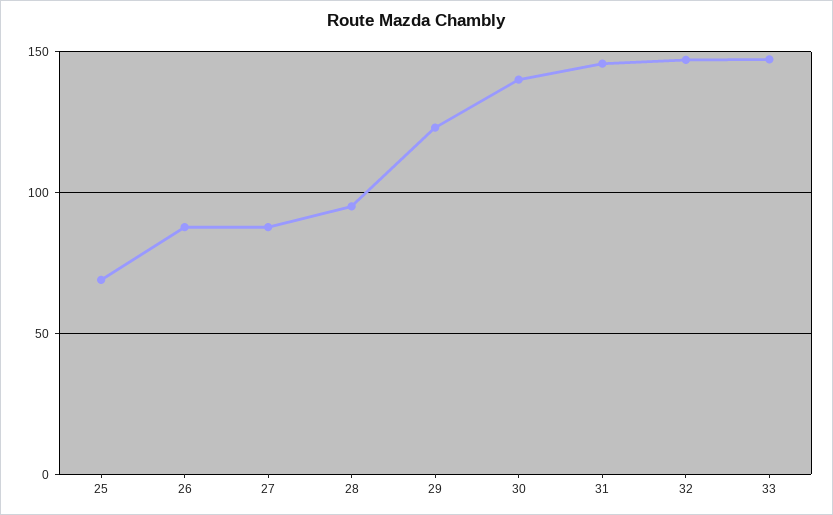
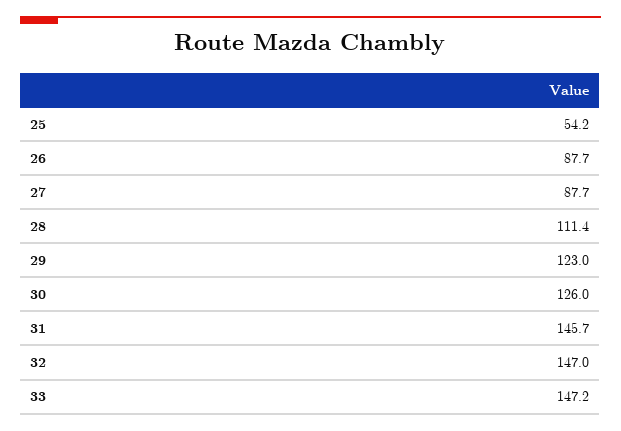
  {
-   "25": 70,
+   "25": 54.2,
    "26": 87.7,
    "27": 87.7,
-   "28": 95,
+   "28": 111.4,
    "29": 123,
-   "30": 140,
+   "30": 126,
    "31": 145.7,
    "32": 147,
    "33": 147.2
  }

